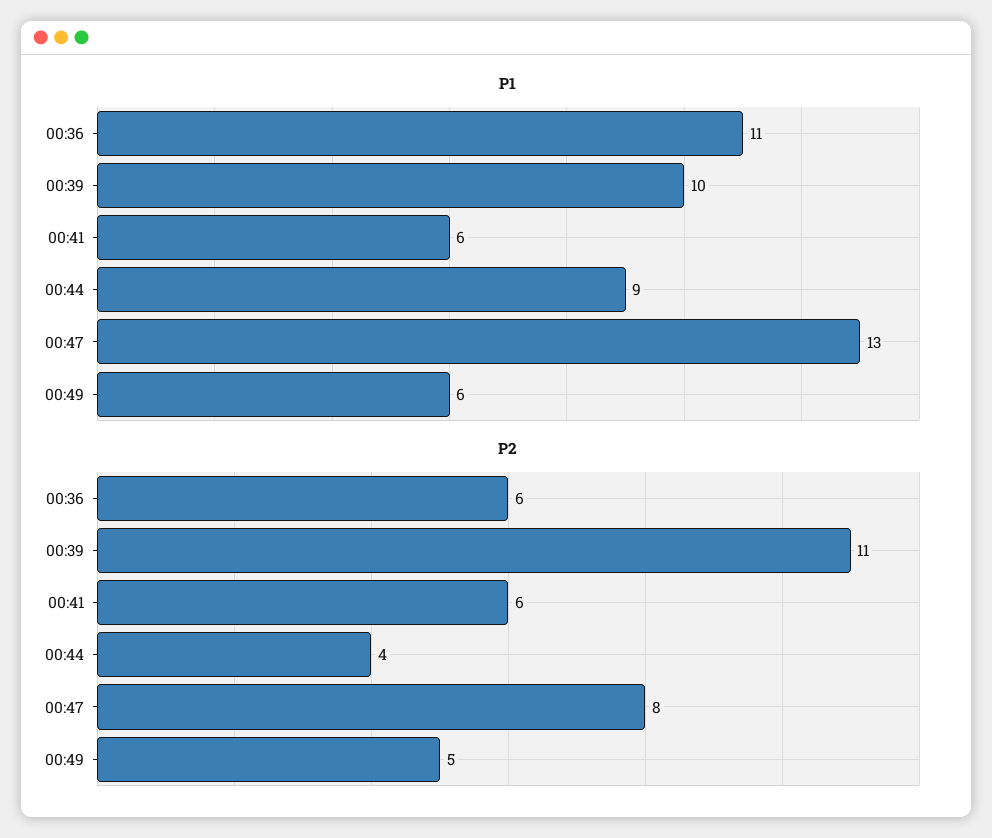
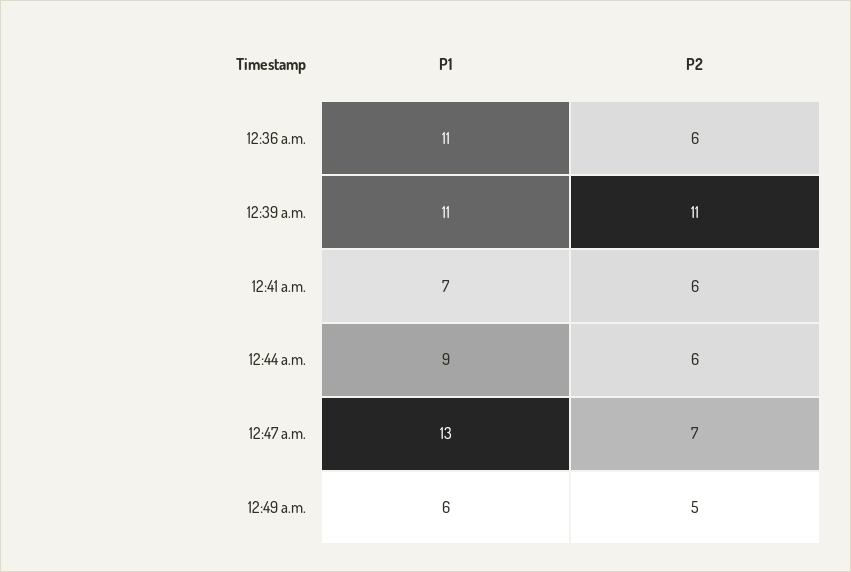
  {
    "P1": {
      "00:36": 11,
-     "00:39": 10,
+     "00:39": 11,
-     "00:41": 6,
+     "00:41": 7,
      "00:44": 9,
      "00:47": 13,
      "00:49": 6
    },
    "P2": {
      "00:36": 6,
      "00:39": 11,
      "00:41": 6,
-     "00:44": 4,
+     "00:44": 6,
-     "00:47": 8,
+     "00:47": 7,
      "00:49": 5
    }
  }

